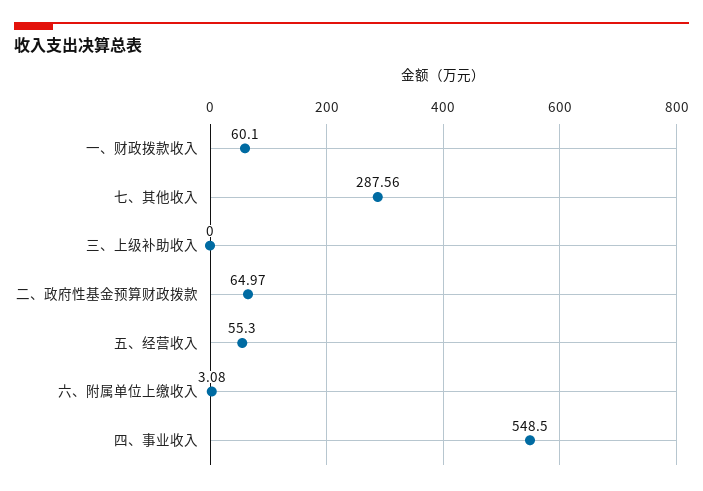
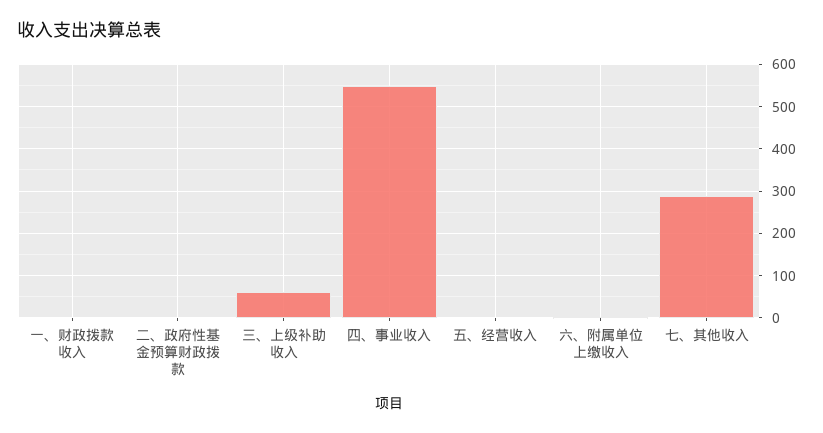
  {
-   "一、财政拨款收入": 60.1,
+   "一、财政拨款收入": 0,
    "七、其他收入": 287.56,
-   "三、上级补助收入": 0,
+   "三、上级补助收入": 60,
-   "二、政府性基金预算财政拨款": 64.97,
+   "二、政府性基金预算财政拨款": 0,
-   "五、经营收入": 55.3,
+   "五、经营收入": 0,
    "六、附属单位上缴收入": 3.08,
    "四、事业收入": 548.5
  }

